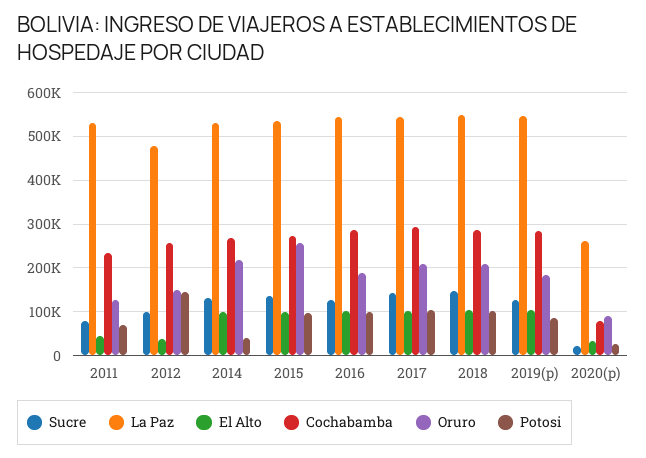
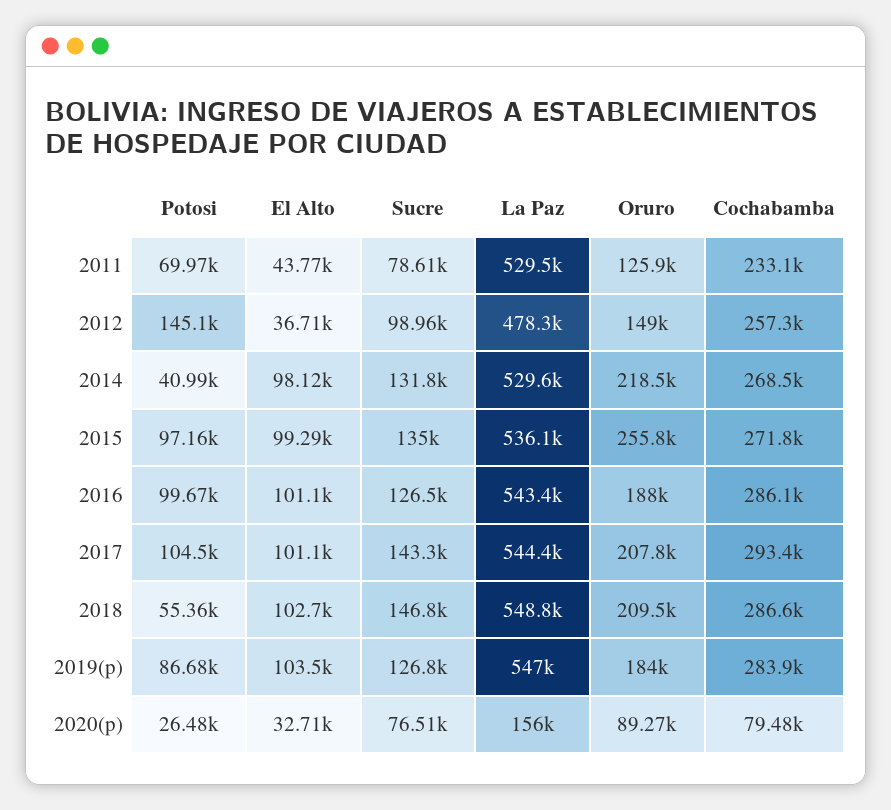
  {
    "Sucre": {
      "2011": 78610,
      "2012": 98960,
      "2014": 131800,
      "2015": 135000,
      "2016": 126500,
      "2017": 143300,
      "2018": 146800,
      "2019(p)": 126800,
-     "2020(p)": 20000
+     "2020(p)": 76510
    },
    "La Paz": {
      "2011": 529500,
      "2012": 478300,
      "2014": 529600,
      "2015": 536100,
      "2016": 543400,
      "2017": 544400,
      "2018": 548800,
      "2019(p)": 547000,
-     "2020(p)": 260000
+     "2020(p)": 156000
    },
    "El Alto": {
      "2011": 43770,
      "2012": 36710,
      "2014": 98120,
      "2015": 99290,
      "2016": 101100,
      "2017": 101100,
      "2018": 102700,
      "2019(p)": 103500,
      "2020(p)": 32710
    },
    "Cochabamba": {
      "2011": 233100,
      "2012": 257300,
      "2014": 268500,
      "2015": 271800,
      "2016": 286100,
      "2017": 293400,
      "2018": 286600,
      "2019(p)": 283900,
      "2020(p)": 79480
    },
    "Oruro": {
      "2011": 125900,
      "2012": 149000,
      "2014": 218500,
      "2015": 255800,
      "2016": 188000,
      "2017": 207800,
      "2018": 209500,
      "2019(p)": 184000,
      "2020(p)": 89270
    },
    "Potosi": {
      "2011": 69970,
      "2012": 145100,
      "2014": 40990,
      "2015": 97160,
      "2016": 99670,
      "2017": 104500,
-     "2018": 100000,
+     "2018": 55360,
      "2019(p)": 86680,
      "2020(p)": 26480
    }
  }

